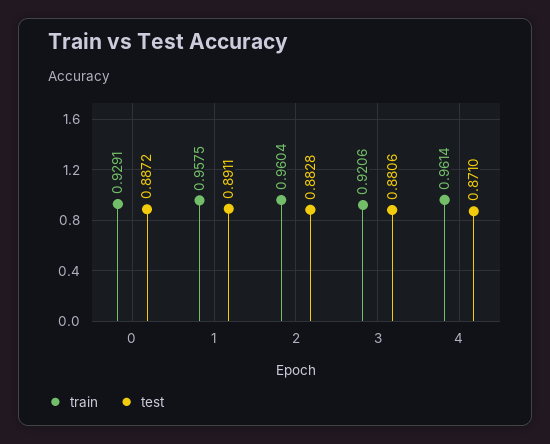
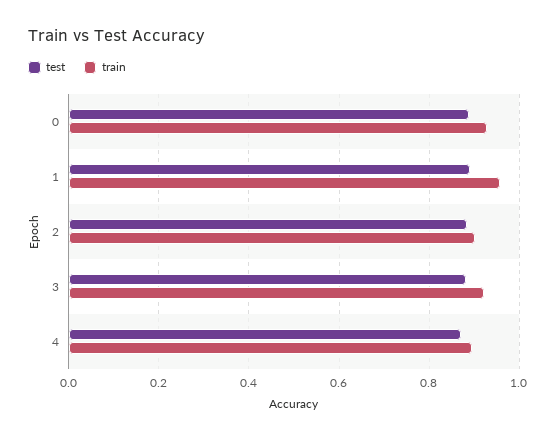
  {
    "train": {
      "0": 0.9291,
      "1": 0.9575,
-     "2": 0.9604,
+     "2": 0.9,
      "3": 0.9206,
-     "4": 0.9614
+     "4": 0.9
    },
    "test": {
      "0": 0.8872,
      "1": 0.8911,
      "2": 0.8828,
      "3": 0.8806,
      "4": 0.871
    }
  }

